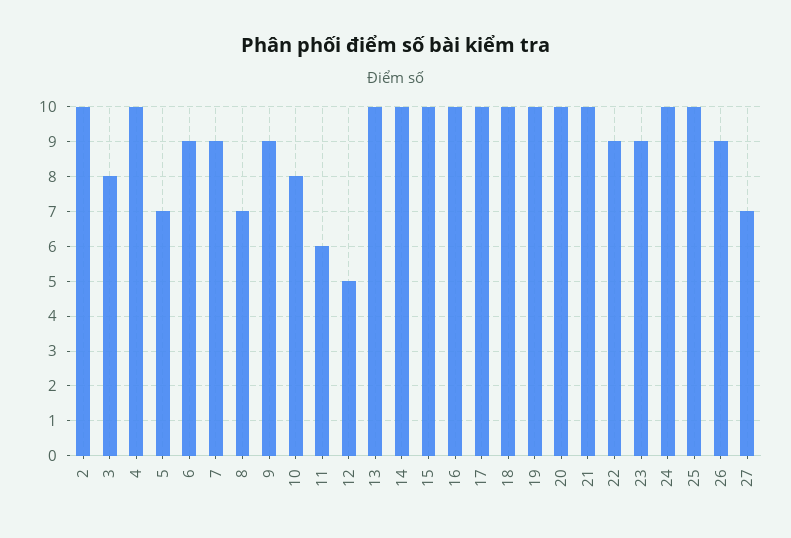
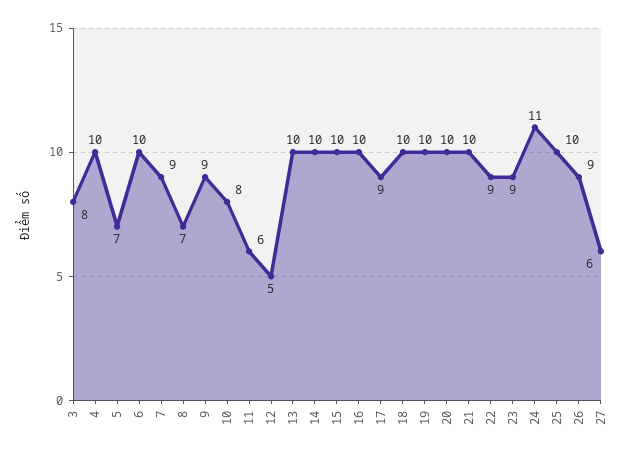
  {
-   "2": 10,
    "3": 8,
    "4": 10,
    "5": 7,
-   "6": 9,
+   "6": 10,
    "7": 9,
    "8": 7,
    "9": 9,
    "10": 8,
    "11": 6,
    "12": 5,
    "13": 10,
    "14": 10,
    "15": 10,
    "16": 10,
-   "17": 10,
+   "17": 9,
    "18": 10,
    "19": 10,
    "20": 10,
    "21": 10,
    "22": 9,
    "23": 9,
-   "24": 10,
+   "24": 11,
    "25": 10,
    "26": 9,
-   "27": 7
+   "27": 6
  }

